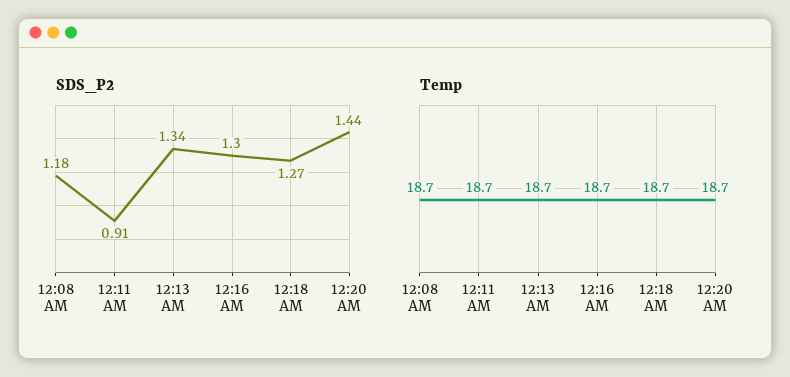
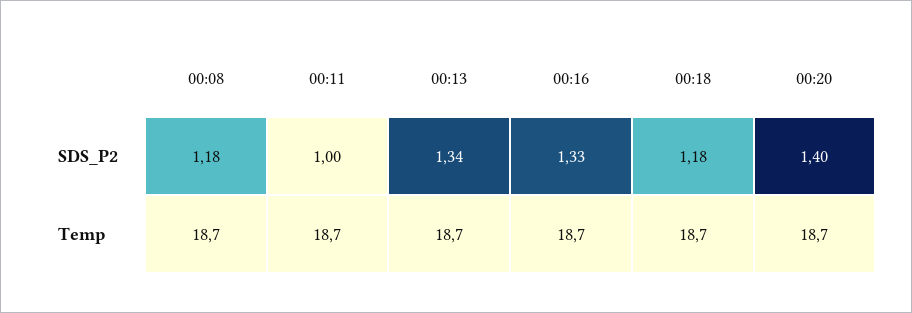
  {
    "SDS_P2": {
      "12:08 AM": 1.18,
-     "12:11 AM": 0.91,
+     "12:11 AM": 1,
      "12:13 AM": 1.34,
-     "12:16 AM": 1.3,
+     "12:16 AM": 1.33,
-     "12:18 AM": 1.27,
+     "12:18 AM": 1.18,
-     "12:20 AM": 1.44
+     "12:20 AM": 1.4
    },
    "Temp": {
      "12:08 AM": 18.7,
      "12:11 AM": 18.7,
      "12:13 AM": 18.7,
      "12:16 AM": 18.7,
      "12:18 AM": 18.7,
      "12:20 AM": 18.7
    }
  }

